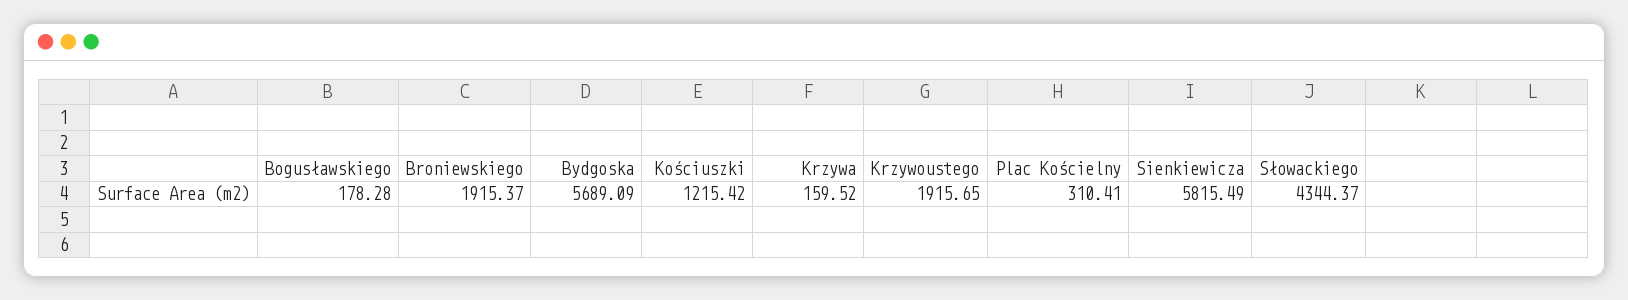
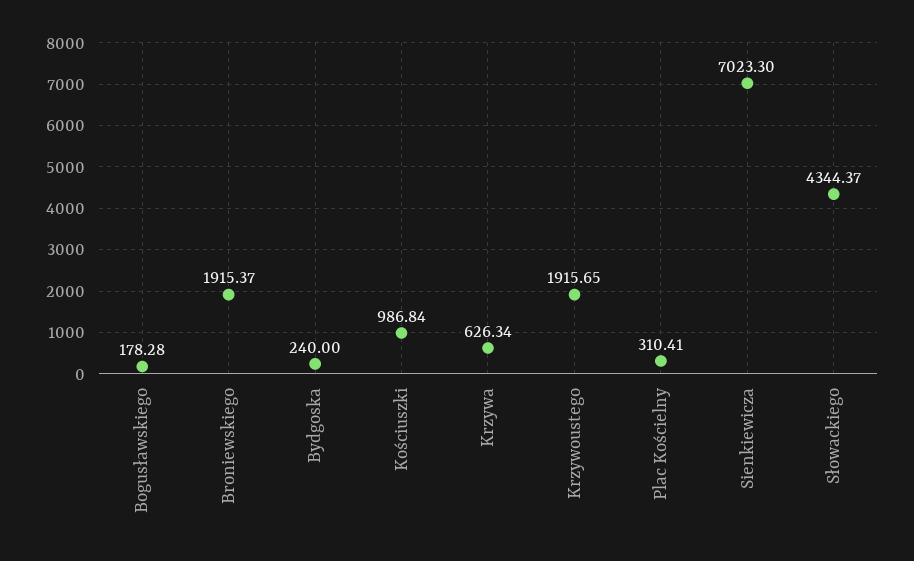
  {
    "Bogusławskiego": 178.28,
    "Broniewskiego": 1915.37,
-   "Bydgoska": 5689.09,
+   "Bydgoska": 240,
-   "Kościuszki": 1215.42,
+   "Kościuszki": 986.84,
-   "Krzywa": 159.52,
+   "Krzywa": 626.34,
    "Krzywoustego": 1915.65,
    "Plac Kościelny": 310.41,
-   "Sienkiewicza": 5815.49,
+   "Sienkiewicza": 7023.3,
    "Słowackiego": 4344.37
  }

